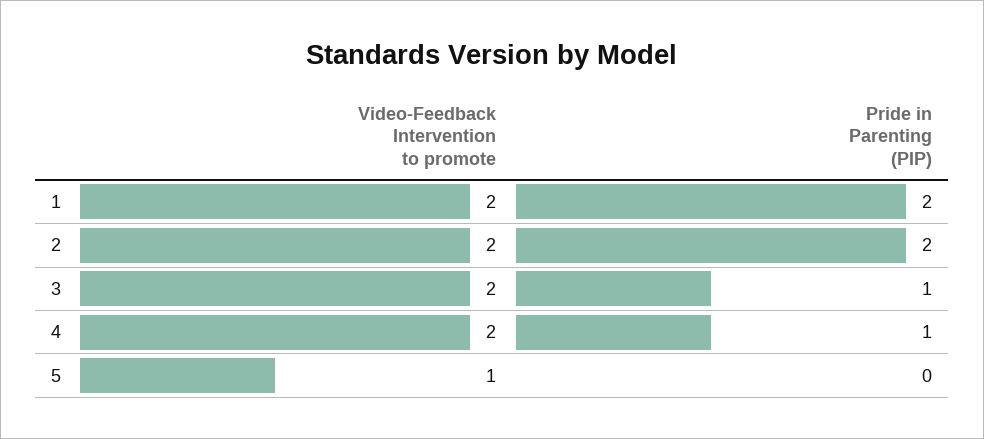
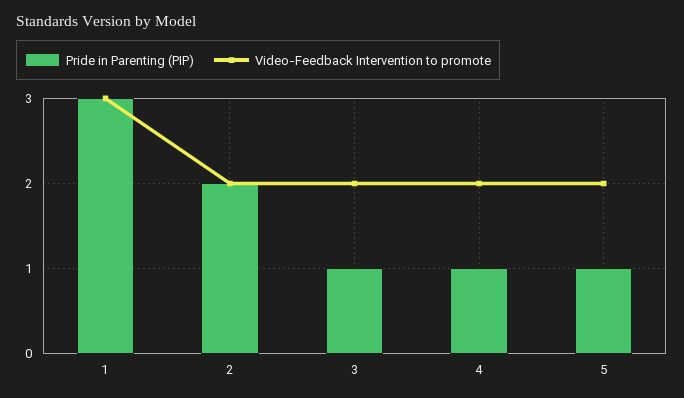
  {
    "Video-Feedback Intervention to promote": {
-     "1": 2,
+     "1": 3,
      "2": 2,
      "3": 2,
      "4": 2,
-     "5": 1
+     "5": 2
    },
    "Pride in Parenting (PIP)": {
-     "1": 2,
+     "1": 3,
      "2": 2,
      "3": 1,
      "4": 1,
-     "5": 0
+     "5": 1
    }
  }

